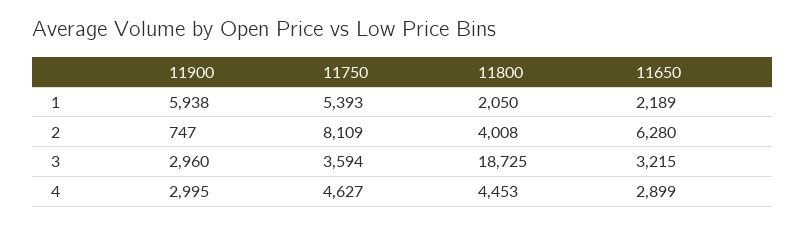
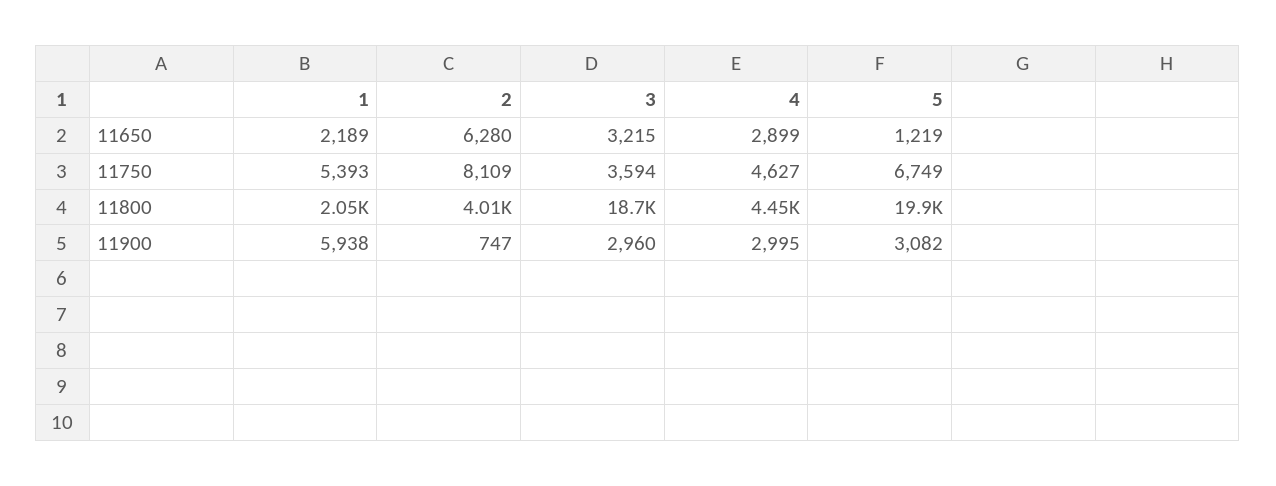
  {
    "11900": {
      "1": 5938,
      "2": 747,
      "3": 2960,
-     "4": 2995
+     "4": 2995,
+     "5": 3082
    },
    "11750": {
      "1": 5393,
      "2": 8109,
      "3": 3594,
-     "4": 4627
+     "4": 4627,
+     "5": 6749
    },
    "11800": {
      "1": 2050,
      "2": 4008,
      "3": 18725,
-     "4": 4453
+     "4": 4453,
+     "5": 19900
    },
    "11650": {
      "1": 2189,
      "2": 6280,
      "3": 3215,
-     "4": 2899
+     "4": 2899,
+     "5": 1219
    }
  }

